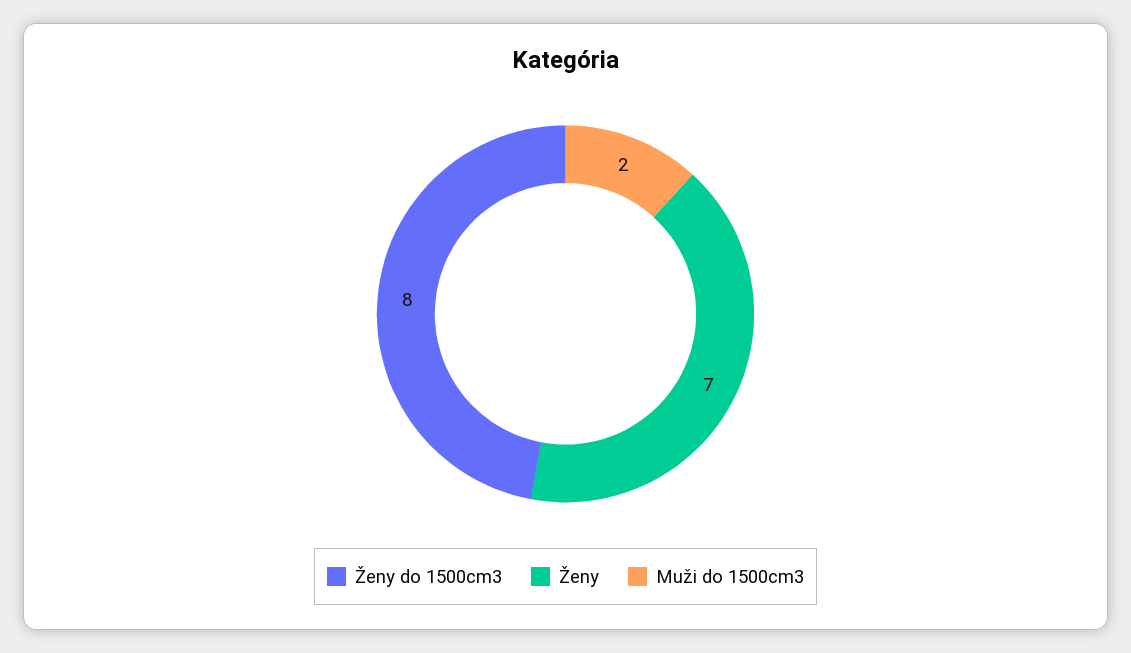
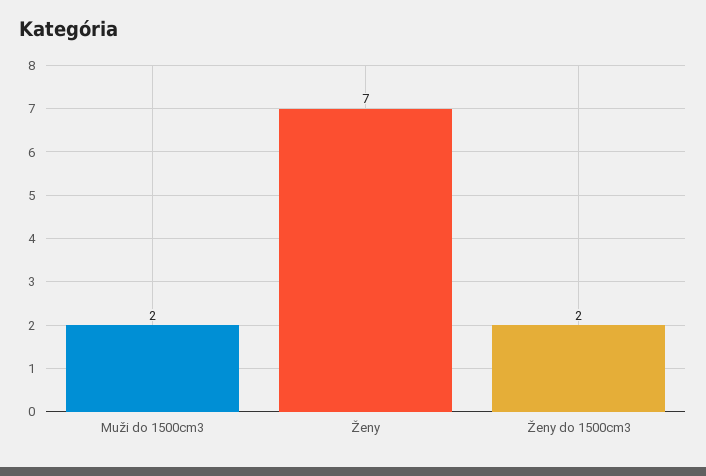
  {
-   "Ženy do 1500cm3": 8,
+   "Ženy do 1500cm3": 2,
    "Ženy": 7,
    "Muži do 1500cm3": 2
  }

